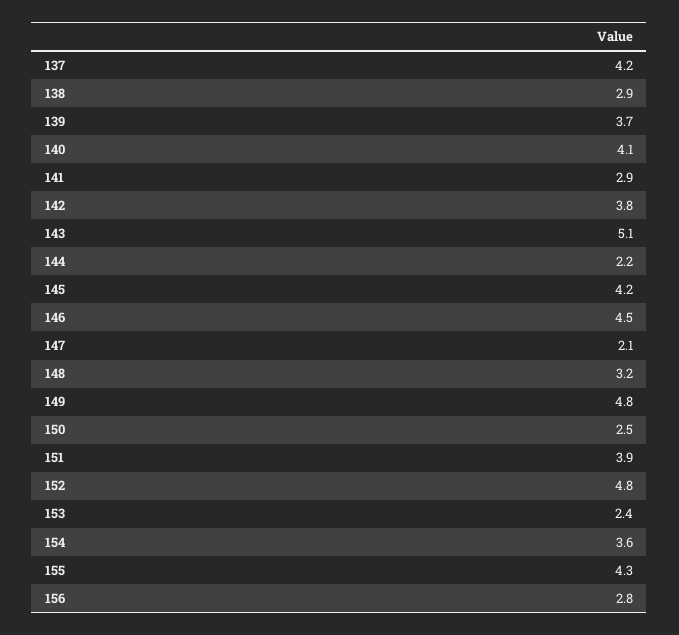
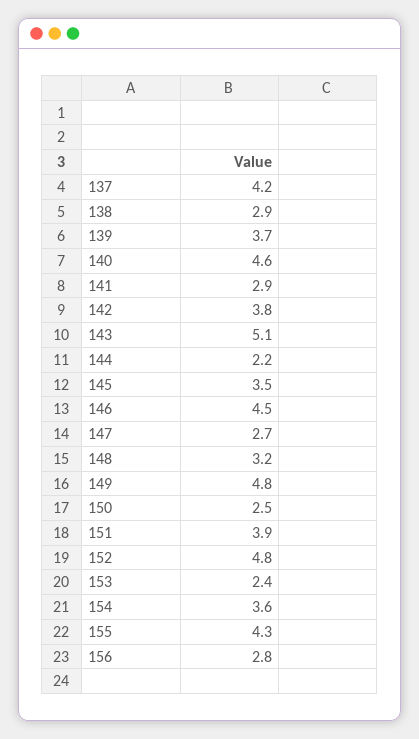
  {
    "137": 4.2,
    "138": 2.9,
    "139": 3.7,
-   "140": 4.1,
+   "140": 4.6,
    "141": 2.9,
    "142": 3.8,
    "143": 5.1,
    "144": 2.2,
-   "145": 4.2,
+   "145": 3.5,
    "146": 4.5,
-   "147": 2.1,
+   "147": 2.7,
    "148": 3.2,
    "149": 4.8,
    "150": 2.5,
    "151": 3.9,
    "152": 4.8,
    "153": 2.4,
    "154": 3.6,
    "155": 4.3,
    "156": 2.8
  }

